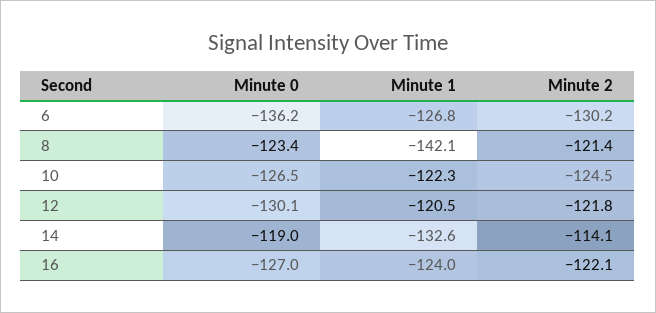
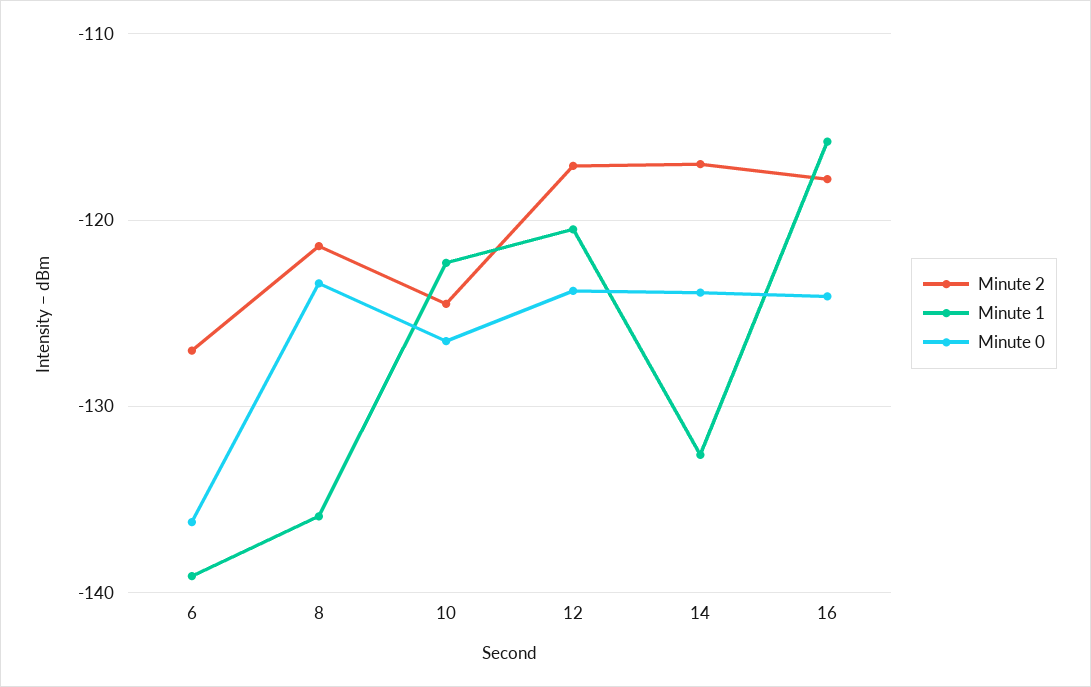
  {
    "Minute 0": {
      "6": -136.2,
      "8": -123.4,
      "10": -126.5,
-     "12": -130.1,
+     "12": -124,
-     "14": -119,
+     "14": -124,
-     "16": -127
+     "16": -124
    },
    "Minute 1": {
-     "6": -126.8,
+     "6": -139,
-     "8": -142.1,
+     "8": -136,
      "10": -122.3,
      "12": -120.5,
      "14": -132.6,
-     "16": -124
+     "16": -116
    },
    "Minute 2": {
-     "6": -130.2,
+     "6": -127,
      "8": -121.4,
      "10": -124.5,
-     "12": -121.8,
+     "12": -117,
-     "14": -114.1,
+     "14": -117,
-     "16": -122.1
+     "16": -118
    }
  }

